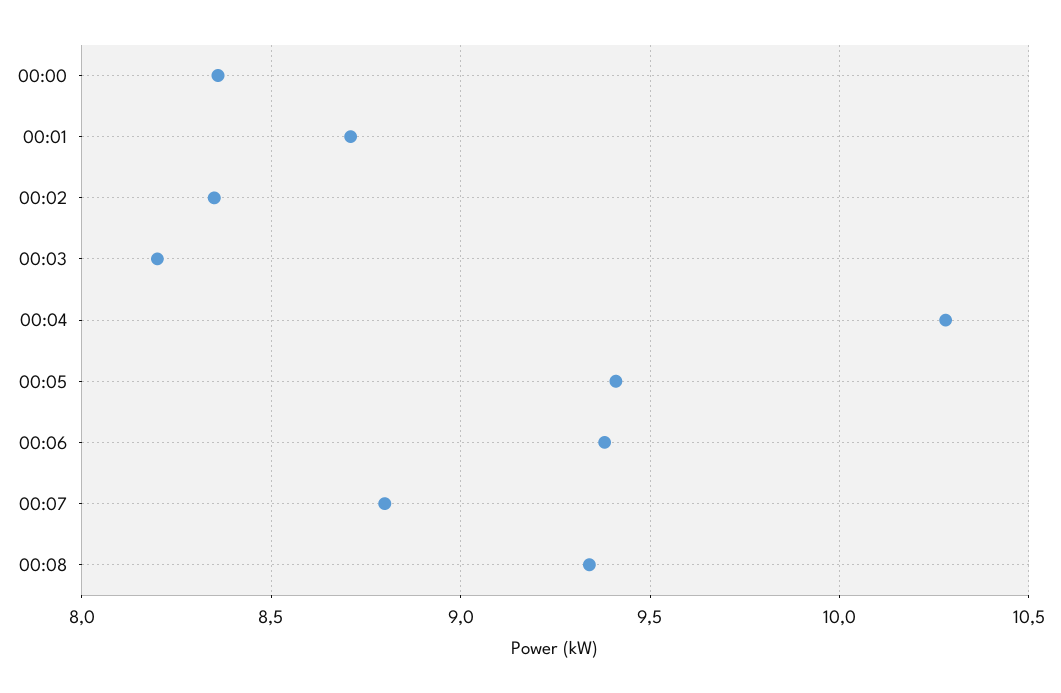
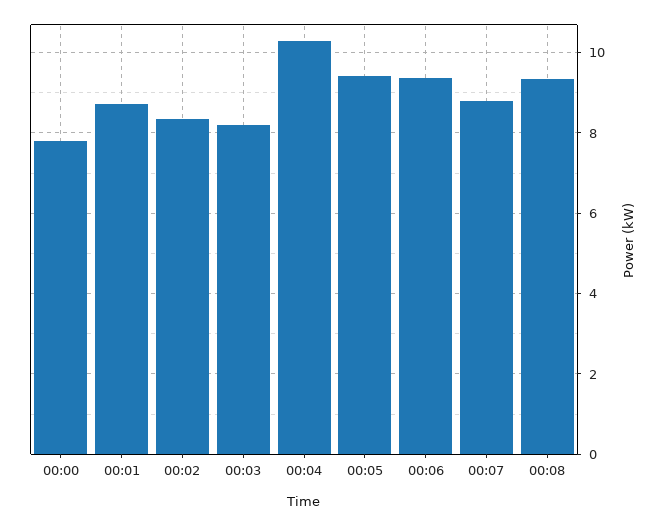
  {
-   "00:00": 8.35,
+   "00:00": 7.8,
    "00:01": 8.7,
    "00:02": 8.35,
    "00:03": 8.2,
    "00:04": 10.3,
    "00:05": 9.4,
    "00:06": 9.4,
    "00:07": 8.8,
    "00:08": 9.35
  }

